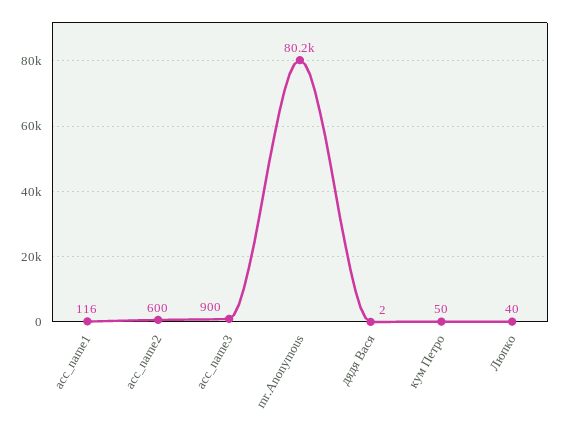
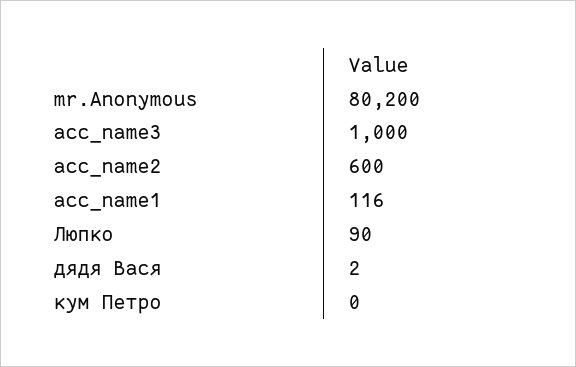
  {
    "acc_name1": 116,
    "acc_name2": 600,
-   "acc_name3": 900,
+   "acc_name3": 1000,
    "mr.Anonymous": 80200,
    "дядя Вася": 2,
-   "кум Петро": 50,
+   "кум Петро": 0,
-   "Люпко": 40
+   "Люпко": 90
  }

